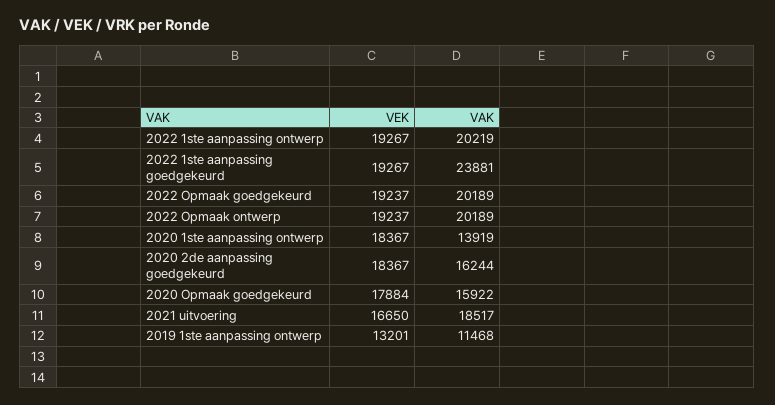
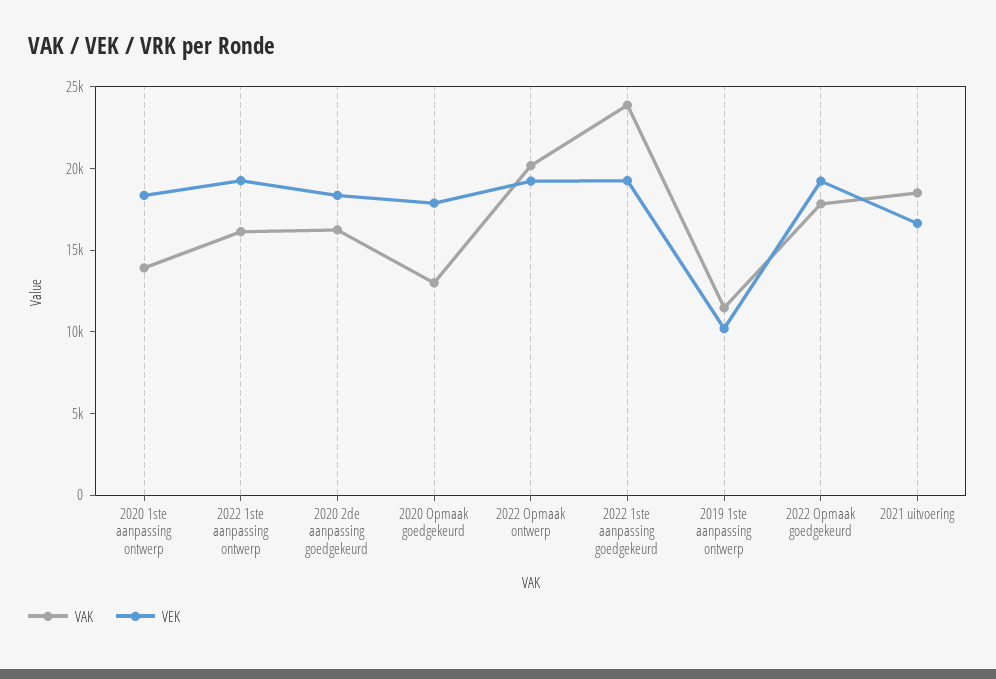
  {
    "VEK": {
      "2022 1ste aanpassing ontwerp": 19267,
      "2022 1ste aanpassing goedgekeurd": 19267,
      "2022 Opmaak goedgekeurd": 19237,
      "2022 Opmaak ontwerp": 19237,
      "2020 1ste aanpassing ontwerp": 18367,
      "2020 2de aanpassing goedgekeurd": 18367,
      "2020 Opmaak goedgekeurd": 17884,
      "2021 uitvoering": 16650,
-     "2019 1ste aanpassing ontwerp": 13201
+     "2019 1ste aanpassing ontwerp": 10000
    },
    "VAK": {
-     "2022 1ste aanpassing ontwerp": 20219,
+     "2022 1ste aanpassing ontwerp": 16000,
      "2022 1ste aanpassing goedgekeurd": 23881,
-     "2022 Opmaak goedgekeurd": 20189,
+     "2022 Opmaak goedgekeurd": 18000,
      "2022 Opmaak ontwerp": 20189,
      "2020 1ste aanpassing ontwerp": 13919,
      "2020 2de aanpassing goedgekeurd": 16244,
-     "2020 Opmaak goedgekeurd": 15922,
+     "2020 Opmaak goedgekeurd": 13000,
      "2021 uitvoering": 18517,
      "2019 1ste aanpassing ontwerp": 11468
    }
  }

